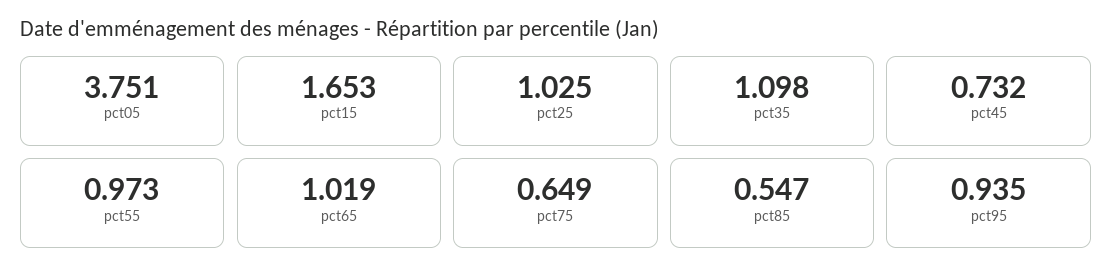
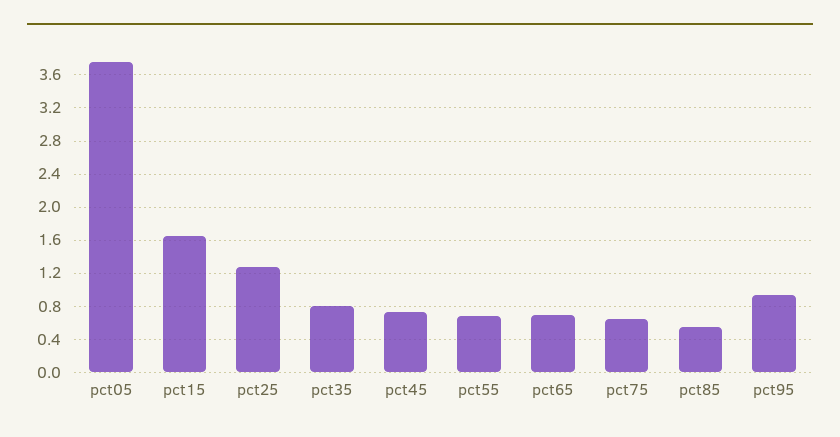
  {
    "pct05": 3.751,
    "pct15": 1.653,
-   "pct25": 1.025,
+   "pct25": 1.3,
-   "pct35": 1.098,
+   "pct35": 0.8,
    "pct45": 0.732,
-   "pct55": 0.973,
+   "pct55": 0.7,
-   "pct65": 1.019,
+   "pct65": 0.7,
    "pct75": 0.649,
    "pct85": 0.547,
    "pct95": 0.935
  }

